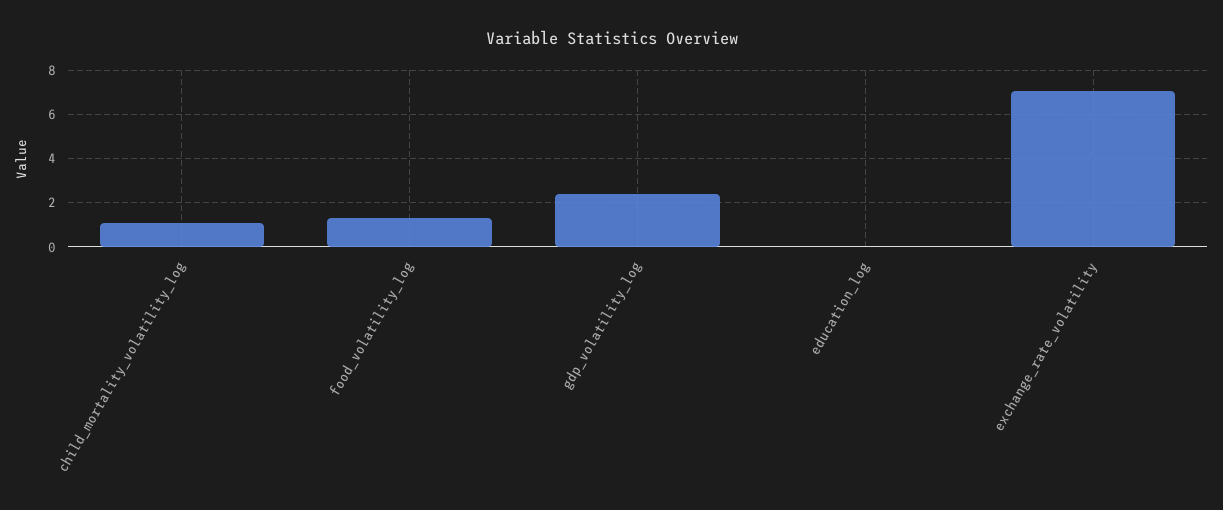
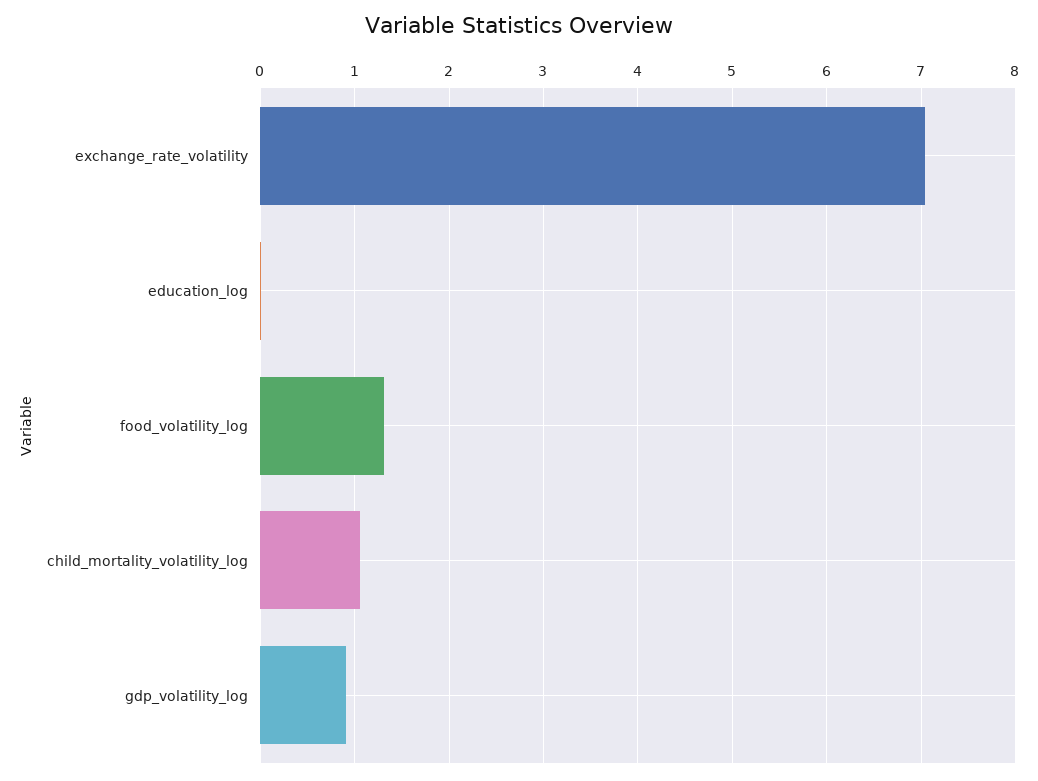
  {
    "child_mortality_volatility_log": 1.1,
    "food_volatility_log": 1.3,
-   "gdp_volatility_log": 2.5,
+   "gdp_volatility_log": 0.9,
    "education_log": 0,
    "exchange_rate_volatility": 7
  }

